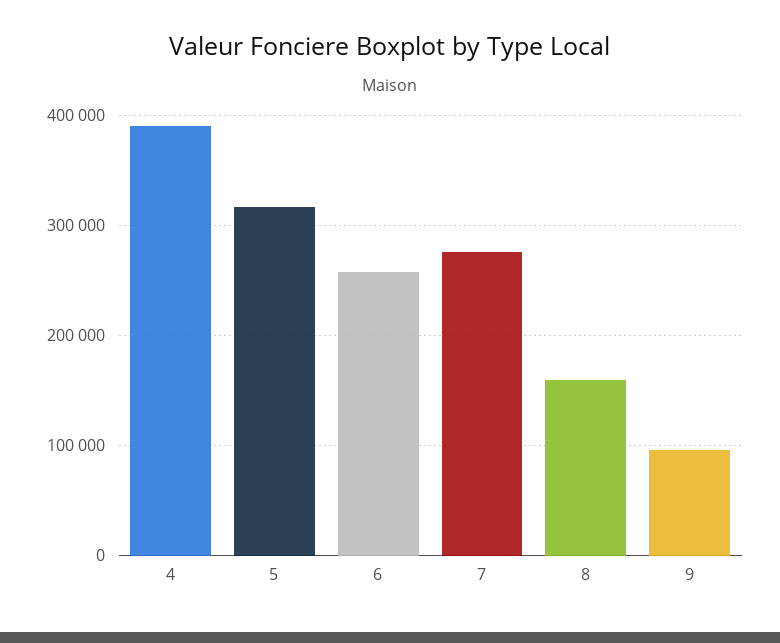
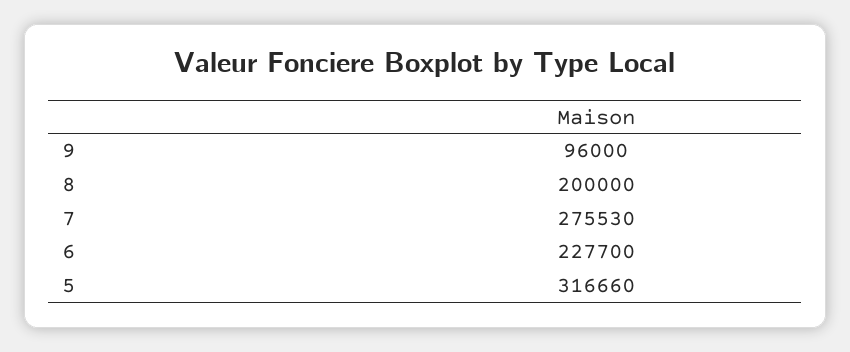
  {
-   "4": 390000,
    "5": 316660,
-   "6": 260000,
+   "6": 227700,
    "7": 275530,
-   "8": 160000,
+   "8": 200000,
    "9": 96000
  }

